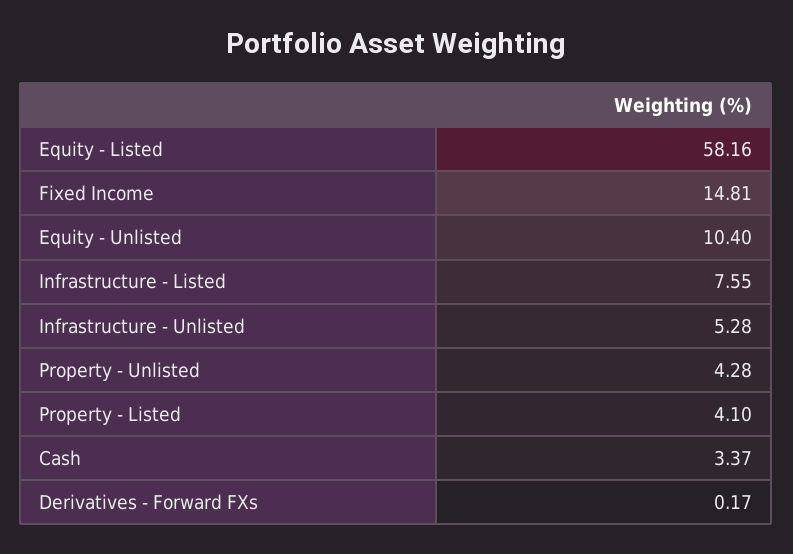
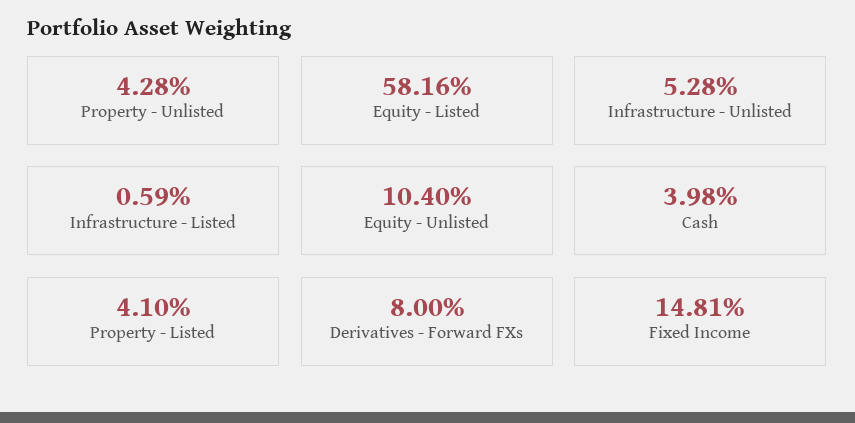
  {
    "Equity - Listed": 58.16,
    "Fixed Income": 14.81,
    "Equity - Unlisted": 10.4,
-   "Infrastructure - Listed": 7.55,
+   "Infrastructure - Listed": 0.59,
    "Infrastructure - Unlisted": 5.28,
    "Property - Unlisted": 4.28,
    "Property - Listed": 4.1,
-   "Cash": 3.37,
+   "Cash": 3.98,
-   "Derivatives - Forward FXs": 0.17
+   "Derivatives - Forward FXs": 8
  }

